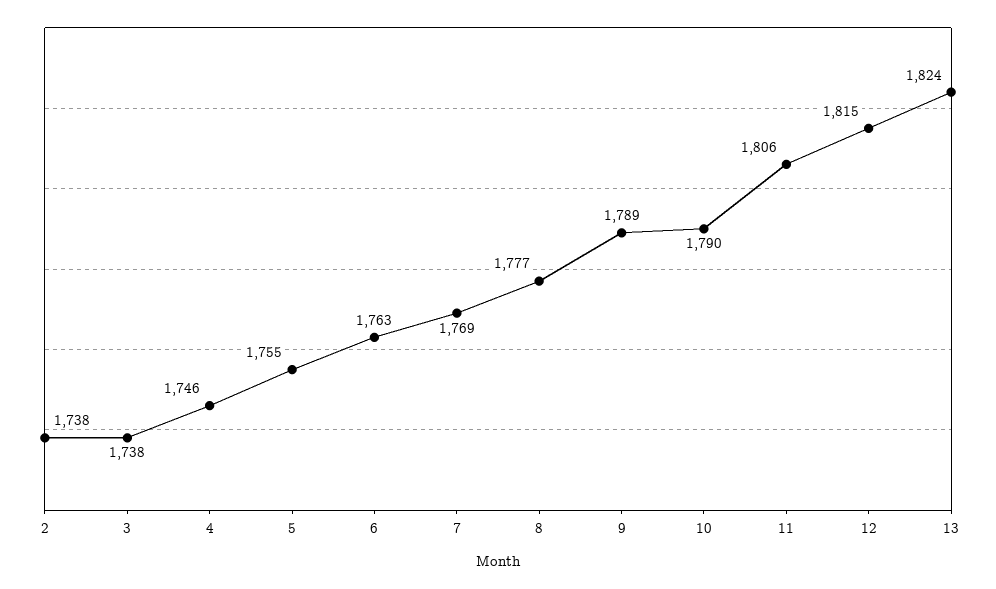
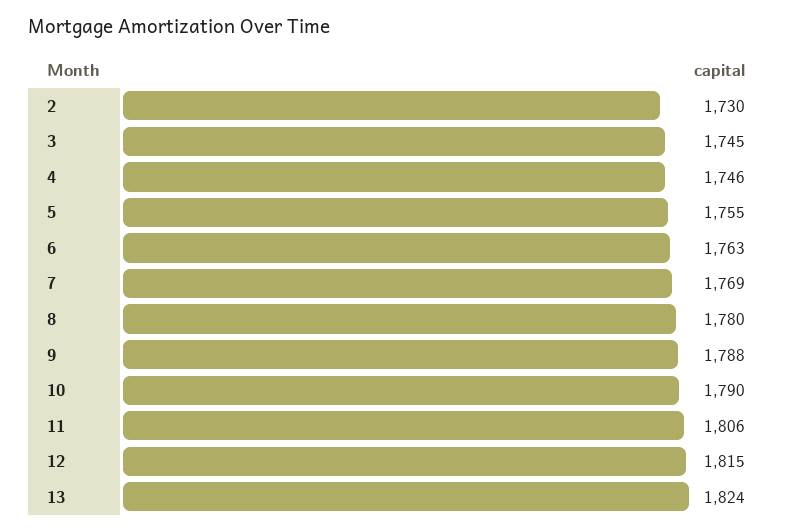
  {
-   "2": 1738,
+   "2": 1730,
-   "3": 1738,
+   "3": 1745,
    "4": 1746,
    "5": 1755,
    "6": 1763,
    "7": 1769,
-   "8": 1777,
+   "8": 1780,
-   "9": 1789,
+   "9": 1788,
    "10": 1790,
    "11": 1806,
    "12": 1815,
    "13": 1824
  }

